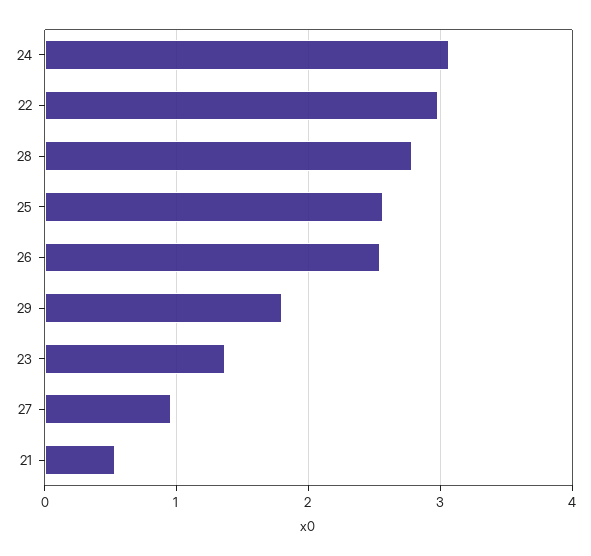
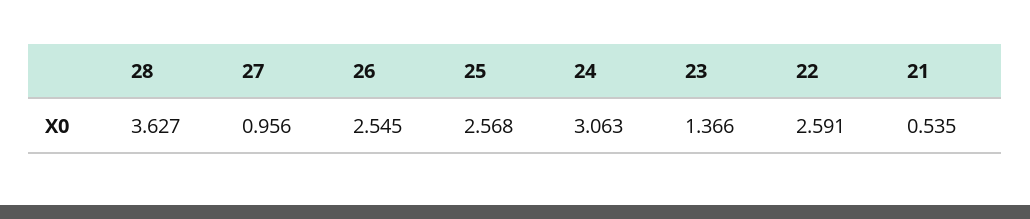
  {
    "24": 3.063,
-   "22": 3,
+   "22": 2.591,
-   "28": 2.8,
+   "28": 3.627,
    "25": 2.568,
    "26": 2.545,
-   "29": 1.8,
    "23": 1.366,
    "27": 0.956,
    "21": 0.535
  }

